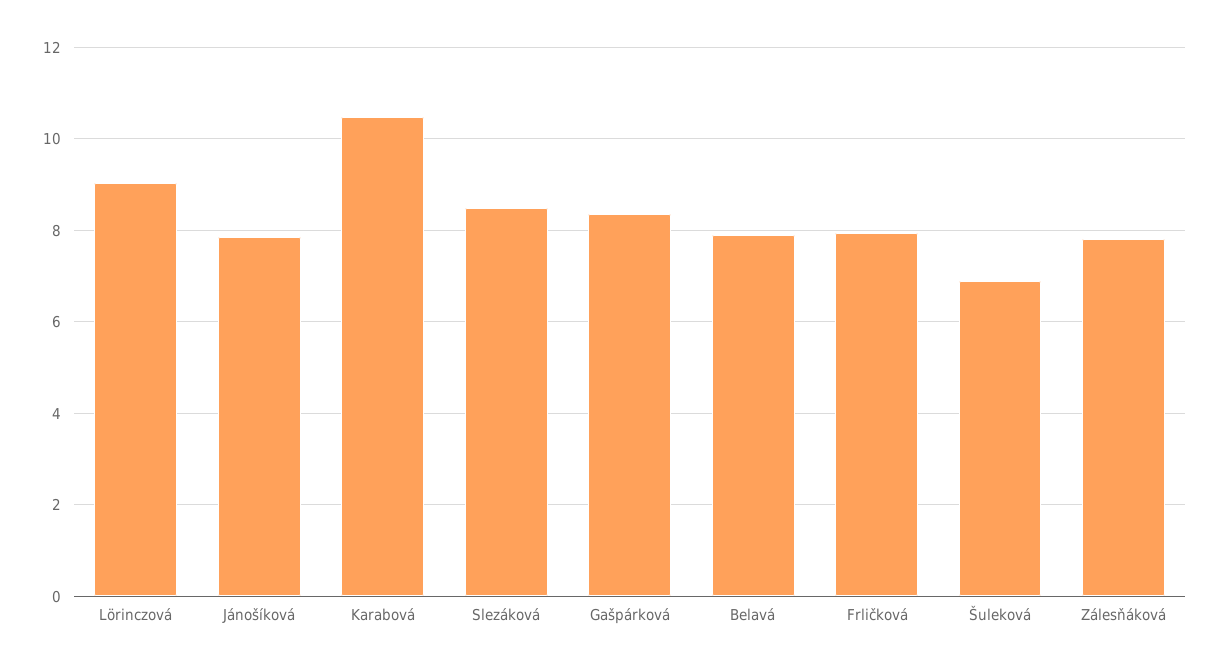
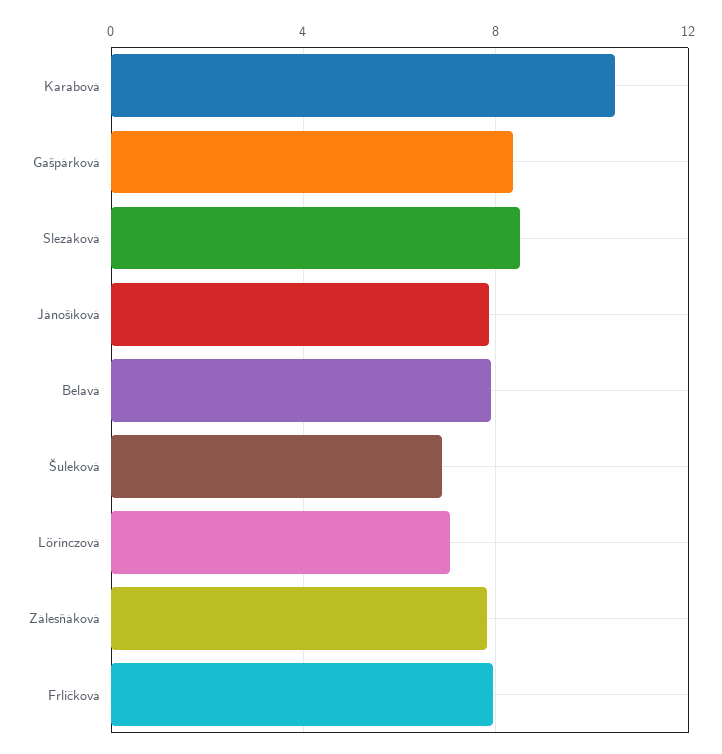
  {
-   "Lörinczová": 9,
+   "Lörinczová": 7,
    "Jánošíková": 7.8,
    "Karabová": 10.4,
    "Slezáková": 8.4,
    "Gašpárková": 8.4,
    "Belavá": 7.8,
    "Frličková": 8,
    "Šuleková": 6.8,
    "Zálesňáková": 7.8
  }

